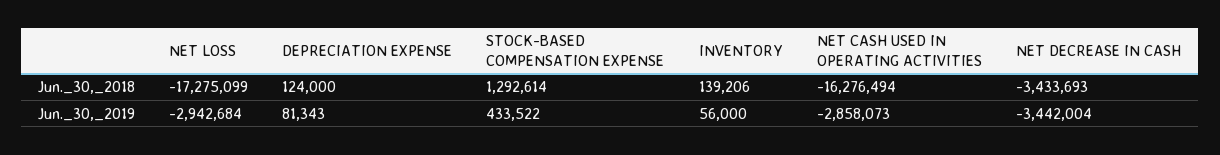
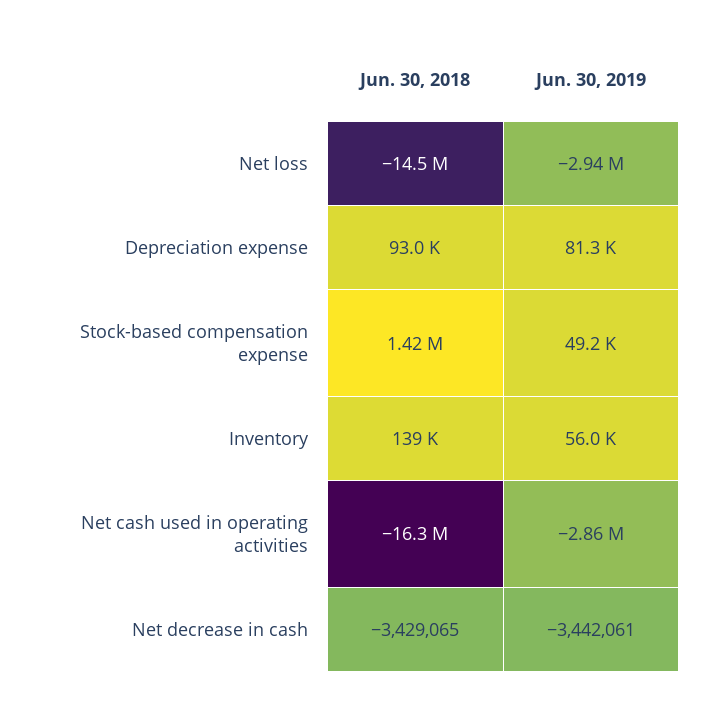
  {
    "NET LOSS": {
-     "Jun._30,_2018": -17275099,
+     "Jun._30,_2018": -14500000,
      "Jun._30,_2019": -2942684
    },
    "DEPRECIATION EXPENSE": {
-     "Jun._30,_2018": 124000,
+     "Jun._30,_2018": 93000,
      "Jun._30,_2019": 81343
    },
    "STOCK-BASED COMPENSATION EXPENSE": {
-     "Jun._30,_2018": 1292614,
+     "Jun._30,_2018": 1420000,
-     "Jun._30,_2019": 433522
+     "Jun._30,_2019": 49200
    },
    "INVENTORY": {
      "Jun._30,_2018": 139206,
      "Jun._30,_2019": 56000
    },
    "NET CASH USED IN OPERATING ACTIVITIES": {
      "Jun._30,_2018": -16276494,
      "Jun._30,_2019": -2858073
    },
    "NET DECREASE IN CASH": {
-     "Jun._30,_2018": -3433693,
+     "Jun._30,_2018": -3429065,
-     "Jun._30,_2019": -3442004
+     "Jun._30,_2019": -3442061
    }
  }

